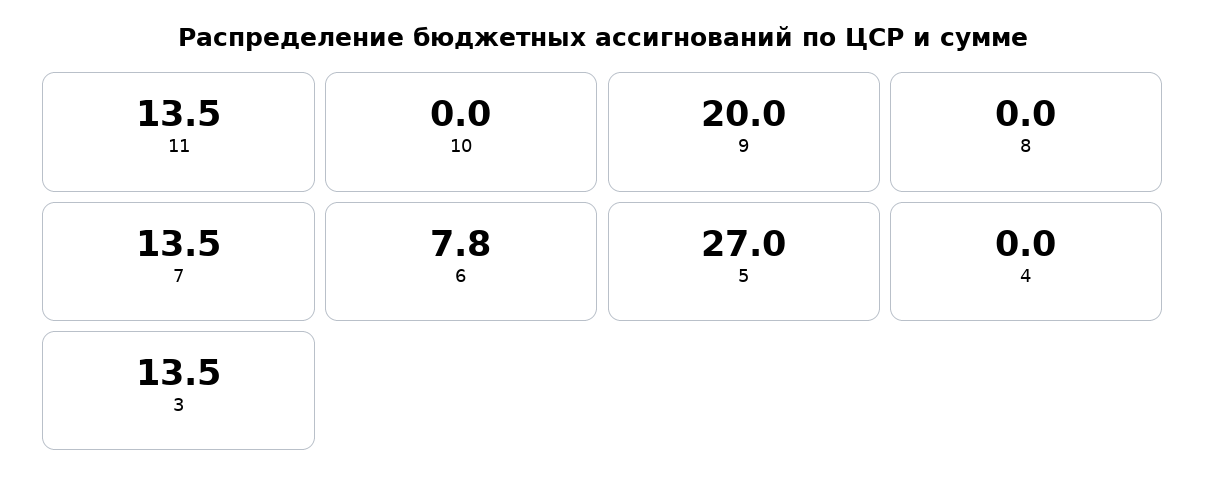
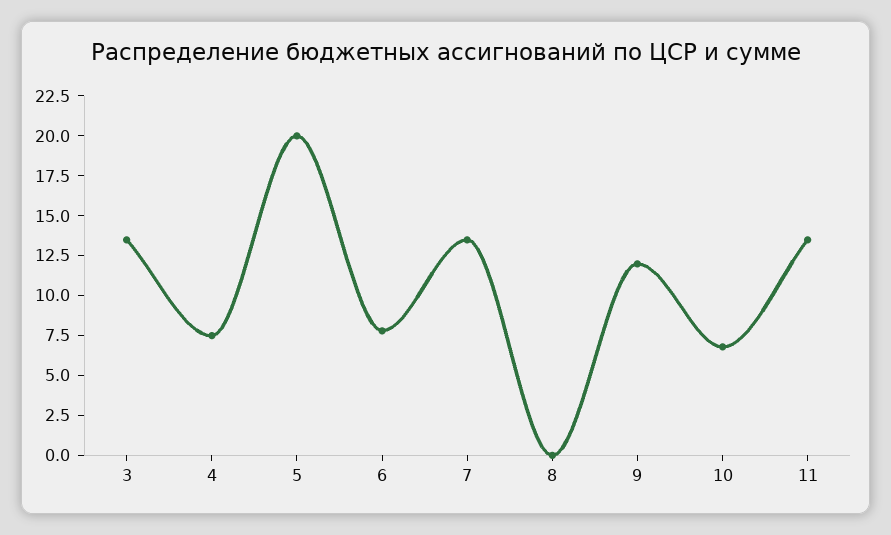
  {
    "11": 13.5,
-   "10": 0,
+   "10": 7.5,
-   "9": 20,
+   "9": 12.5,
    "8": 0,
    "7": 13.5,
    "6": 7.8,
-   "5": 27,
+   "5": 20,
-   "4": 0,
+   "4": 7.5,
    "3": 13.5
  }

